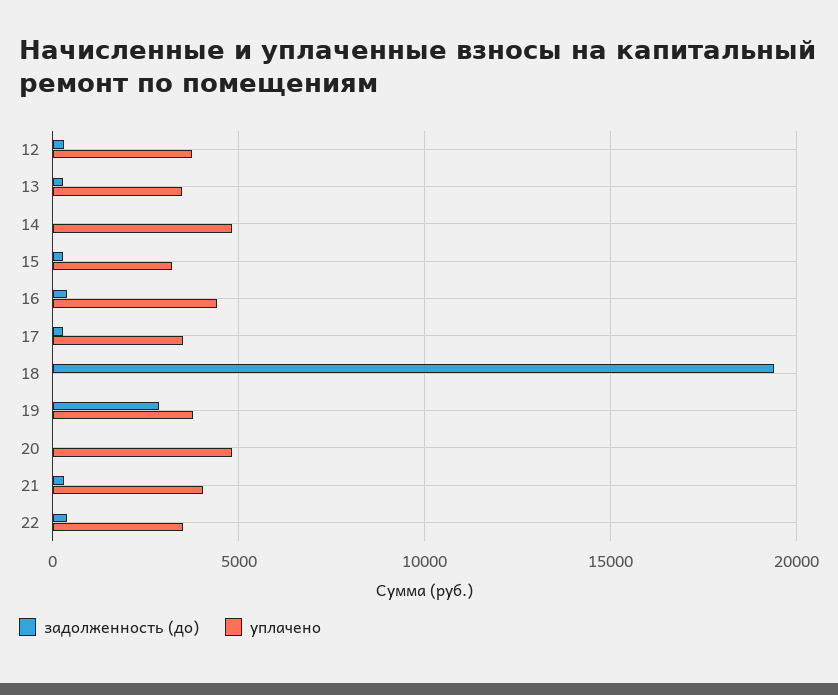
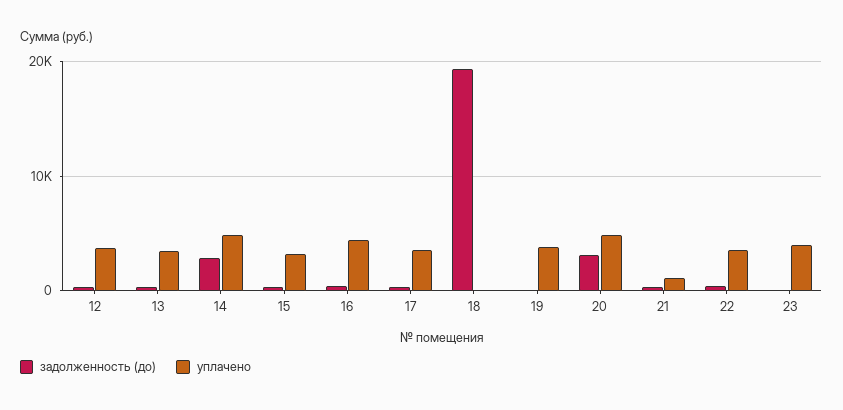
  {
    "задолженность (до)": {
      "12": 500,
      "13": 500,
-     "14": 0,
+     "14": 3000,
      "15": 500,
      "16": 500,
      "17": 500,
      "18": 19500,
-     "19": 3000,
+     "19": 0,
-     "20": 0,
+     "20": 3000,
      "21": 500,
-     "22": 500
+     "22": 500,
+     "23": 0
    },
    "уплачено": {
      "12": 4000,
      "13": 3500,
      "14": 5000,
      "15": 3000,
      "16": 4500,
      "17": 3500,
      "18": 0,
      "19": 4000,
      "20": 5000,
-     "21": 4000,
+     "21": 1000,
-     "22": 3500
+     "22": 3500,
+     "23": 4000
    }
  }

